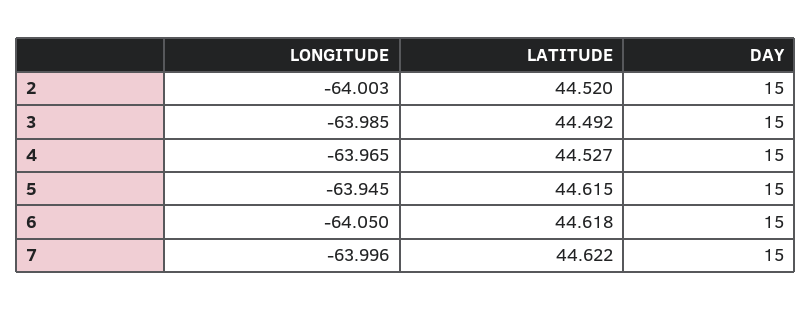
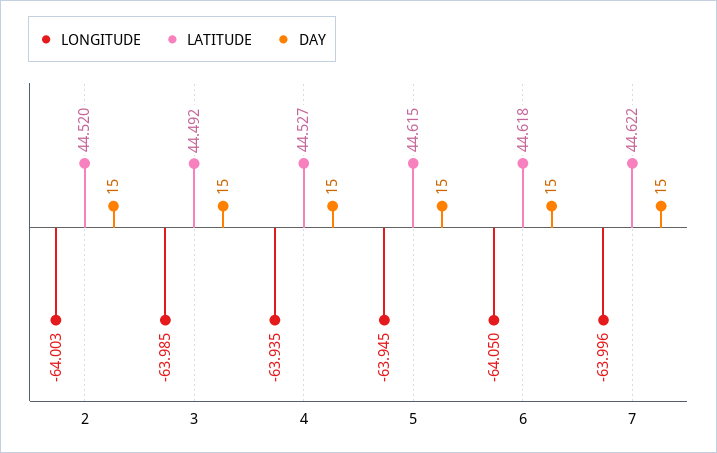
  {
    "LONGITUDE": {
      "2": -64.003,
      "3": -63.985,
-     "4": -63.965,
+     "4": -63.935,
      "5": -63.945,
      "6": -64.05,
      "7": -63.996
    },
    "LATITUDE": {
      "2": 44.52,
      "3": 44.492,
      "4": 44.527,
      "5": 44.615,
      "6": 44.618,
      "7": 44.622
    },
    "DAY": {
      "2": 15,
      "3": 15,
      "4": 15,
      "5": 15,
      "6": 15,
      "7": 15
    }
  }

